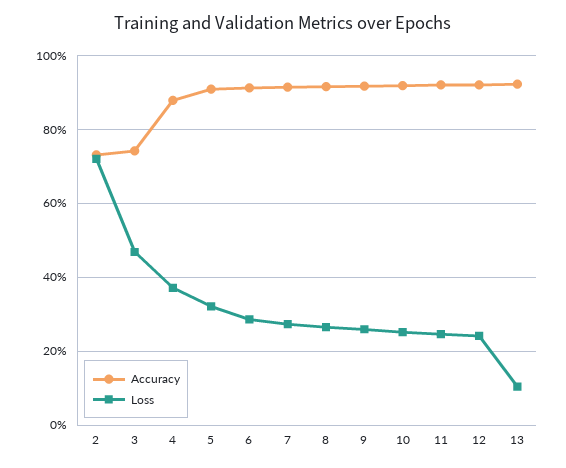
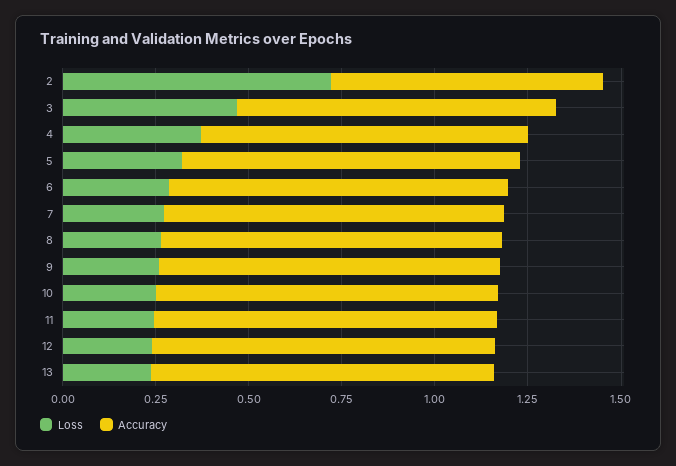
  {
    "Accuracy": {
      "2": 0.74,
-     "3": 0.74,
+     "3": 0.85,
      "4": 0.88,
      "5": 0.9,
      "6": 0.92,
      "7": 0.92,
      "8": 0.92,
      "9": 0.92,
      "10": 0.92,
      "11": 0.92,
      "12": 0.92,
      "13": 0.92
    },
    "Loss": {
      "2": 0.72,
      "3": 0.46,
      "4": 0.38,
      "5": 0.32,
      "6": 0.28,
      "7": 0.28,
      "8": 0.26,
      "9": 0.26,
      "10": 0.26,
      "11": 0.24,
      "12": 0.24,
-     "13": 0.1
+     "13": 0.25
    }
  }

